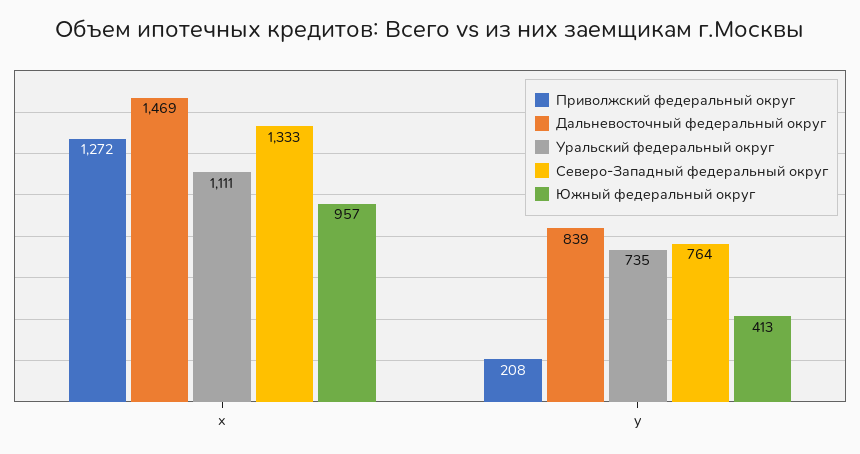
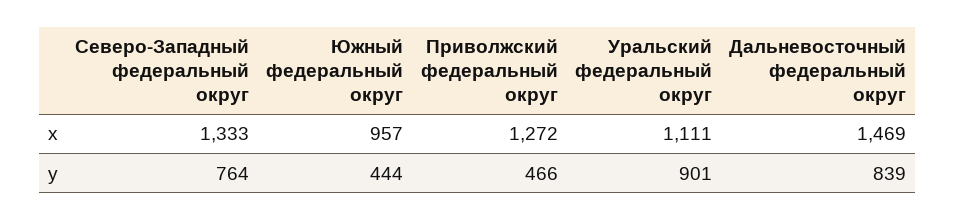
  {
    "Приволжский федеральный округ": {
      "x": 1272,
-     "y": 208
+     "y": 466
    },
    "Дальневосточный федеральный округ": {
      "x": 1469,
      "y": 839
    },
    "Уральский федеральный округ": {
      "x": 1111,
-     "y": 735
+     "y": 901
    },
    "Северо-Западный федеральный округ": {
      "x": 1333,
      "y": 764
    },
    "Южный федеральный округ": {
      "x": 957,
-     "y": 413
+     "y": 444
    }
  }

